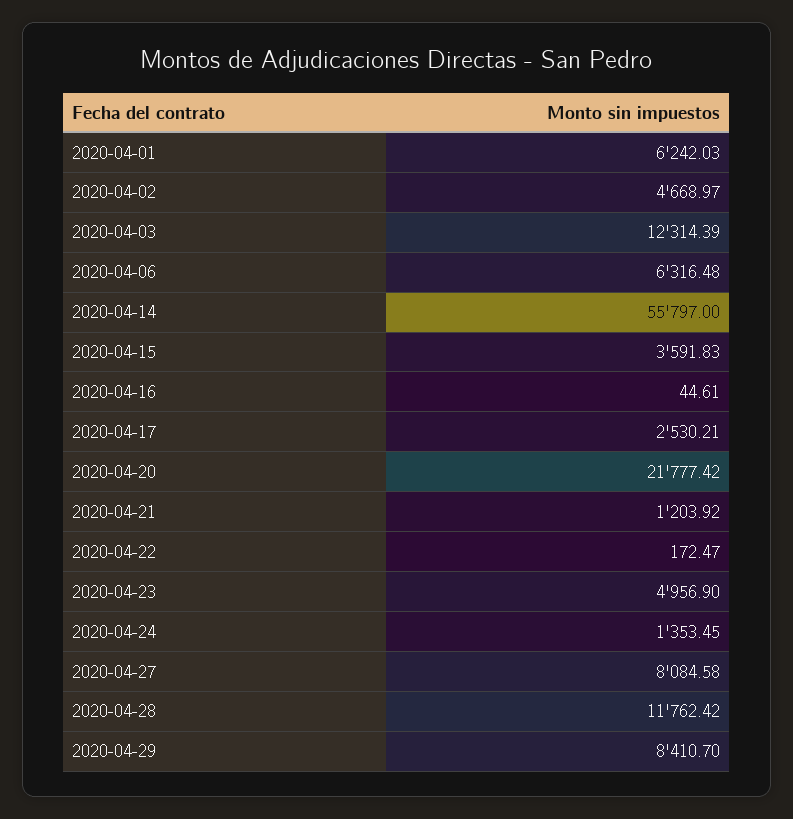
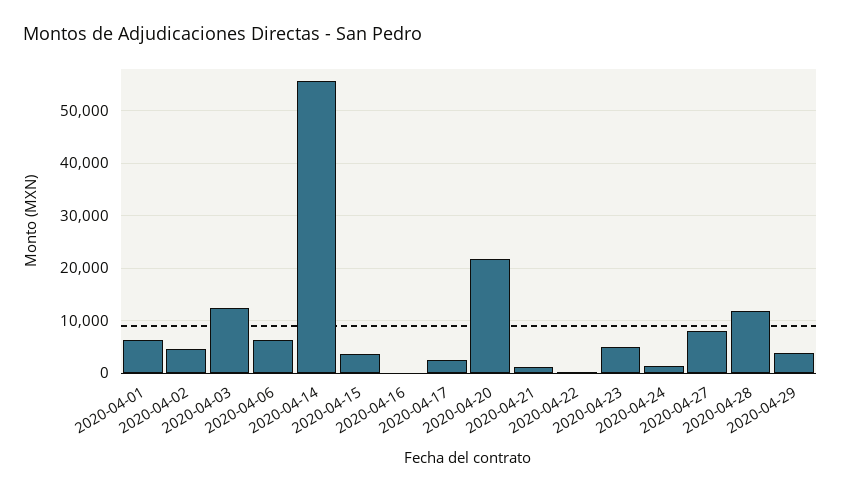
  {
    "2020-04-01": 6242.03,
    "2020-04-02": 4668.97,
    "2020-04-03": 12314.39,
    "2020-04-06": 6316.48,
    "2020-04-14": 55797,
    "2020-04-15": 3591.83,
    "2020-04-16": 44.61,
    "2020-04-17": 2530.21,
    "2020-04-20": 21777.42,
    "2020-04-21": 1203.92,
    "2020-04-22": 172.47,
    "2020-04-23": 4956.9,
    "2020-04-24": 1353.45,
    "2020-04-27": 8084.58,
    "2020-04-28": 11762.42,
-   "2020-04-29": 8410.7
+   "2020-04-29": 4000
  }

